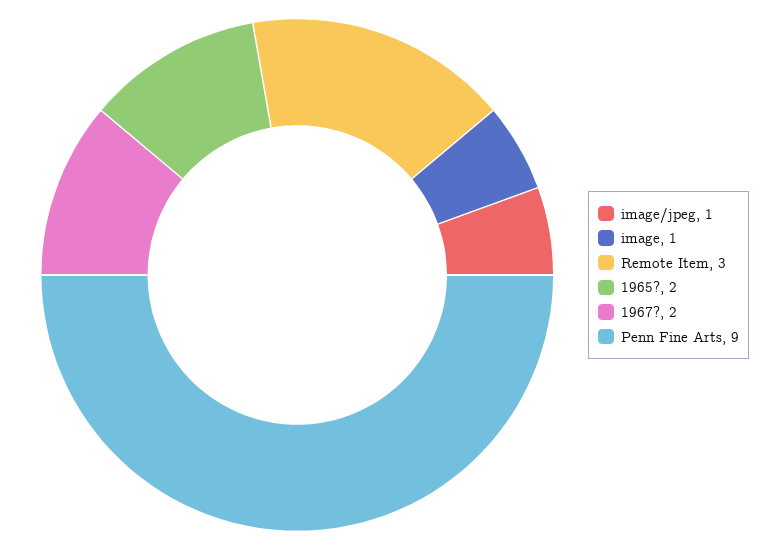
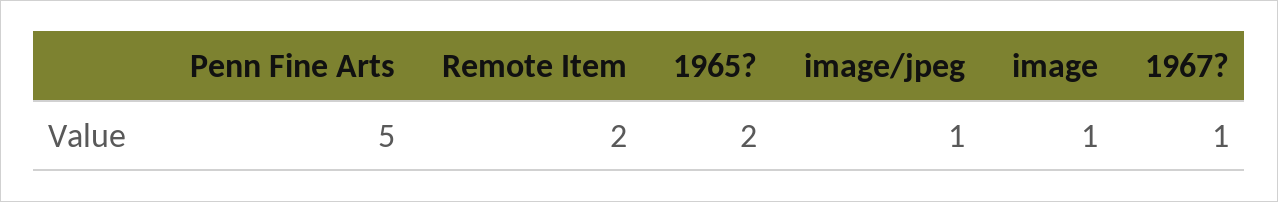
  {
    "image/jpeg": 1,
    "image": 1,
-   "Remote Item": 3,
+   "Remote Item": 2,
    "1965?": 2,
-   "1967?": 2,
+   "1967?": 1,
-   "Penn Fine Arts": 9
+   "Penn Fine Arts": 5
  }

